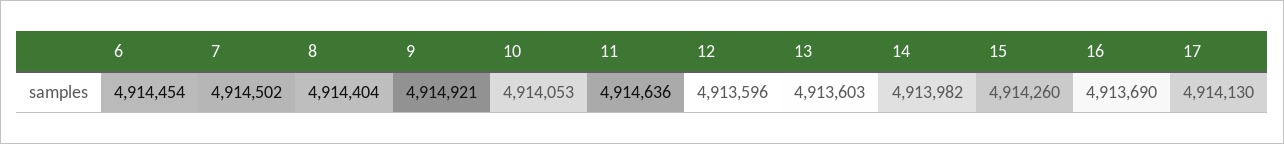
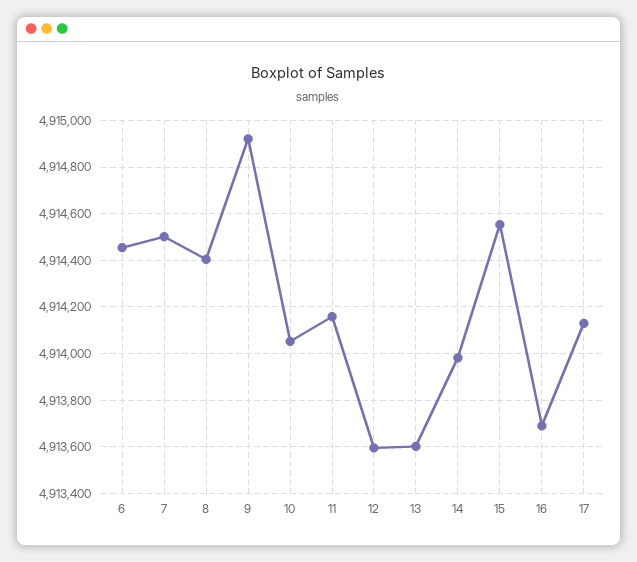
  {
    "6": 4914454,
    "7": 4914502,
    "8": 4914404,
    "9": 4914921,
    "10": 4914053,
-   "11": 4914636,
+   "11": 4914150,
    "12": 4913596,
    "13": 4913603,
    "14": 4913982,
-   "15": 4914260,
+   "15": 4914550,
    "16": 4913690,
    "17": 4914130
  }

